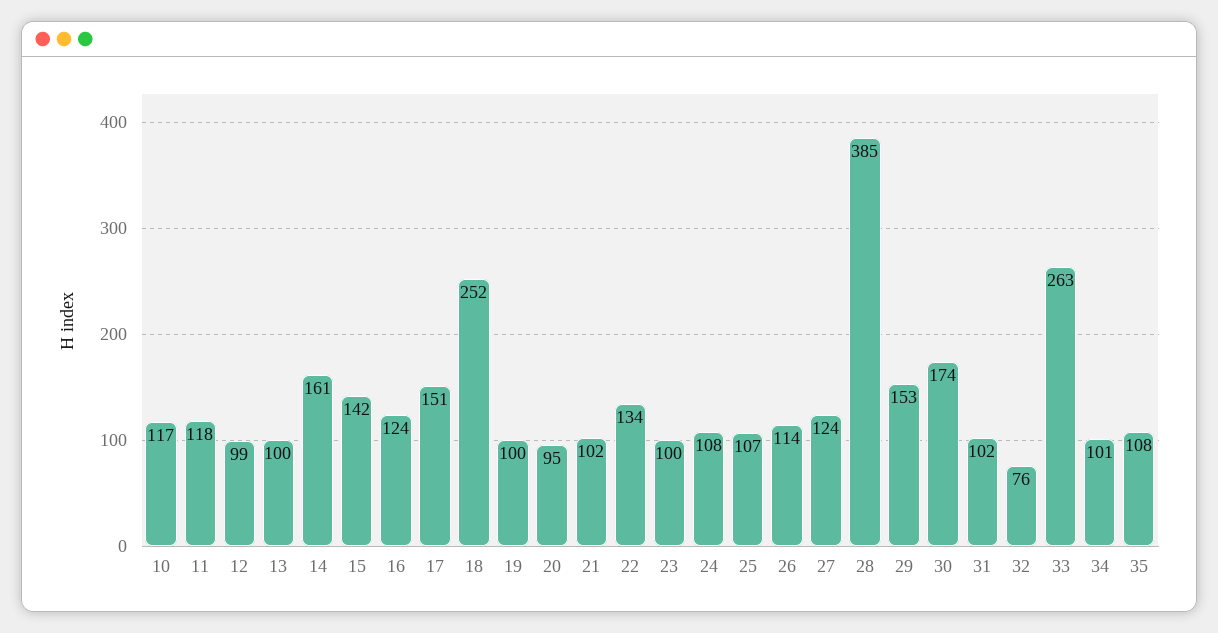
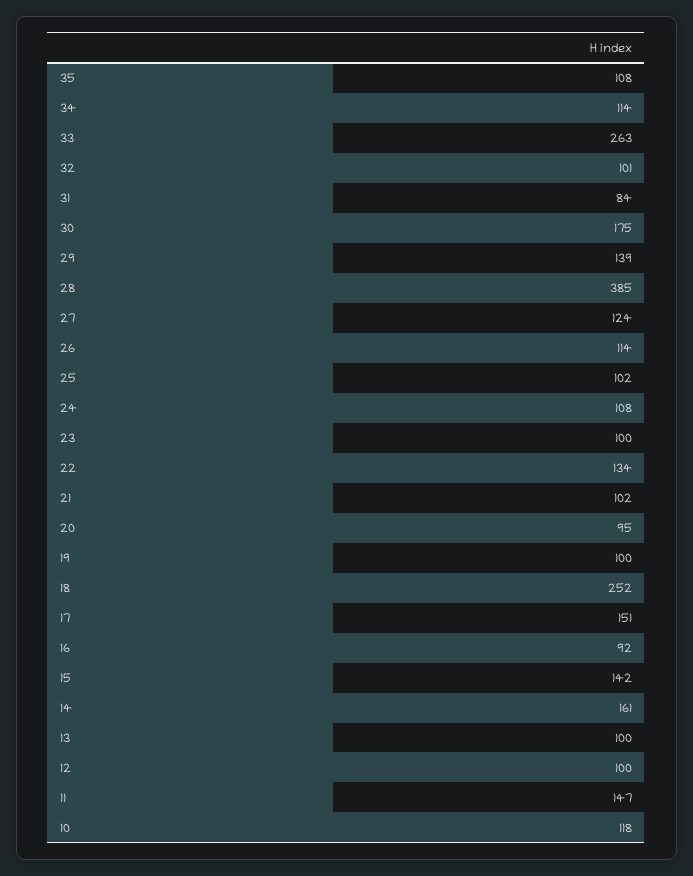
  {
-   "10": 117,
+   "10": 118,
-   "11": 118,
+   "11": 147,
-   "12": 99,
+   "12": 100,
    "13": 100,
    "14": 161,
    "15": 142,
-   "16": 124,
+   "16": 92,
    "17": 151,
    "18": 252,
    "19": 100,
    "20": 95,
    "21": 102,
    "22": 134,
    "23": 100,
    "24": 108,
-   "25": 107,
+   "25": 102,
    "26": 114,
    "27": 124,
    "28": 385,
-   "29": 153,
+   "29": 139,
-   "30": 174,
+   "30": 175,
-   "31": 102,
+   "31": 84,
-   "32": 76,
+   "32": 101,
    "33": 263,
-   "34": 101,
+   "34": 114,
    "35": 108
  }

